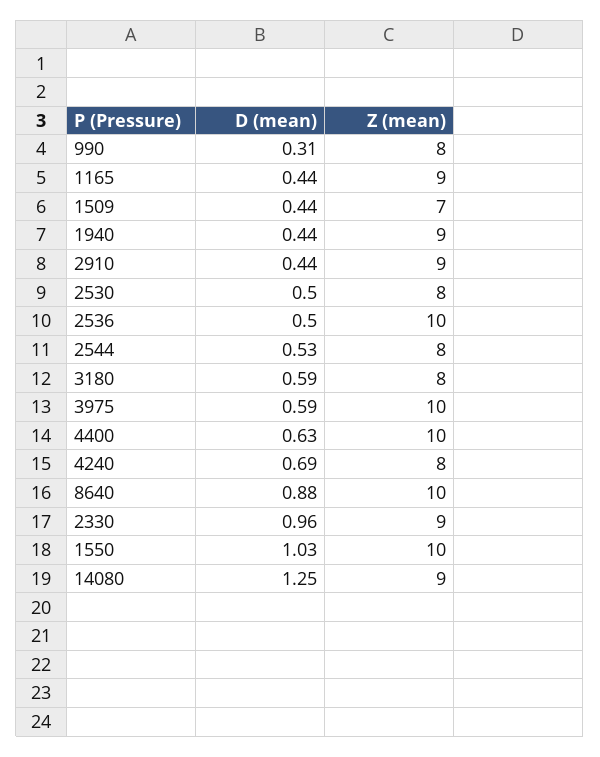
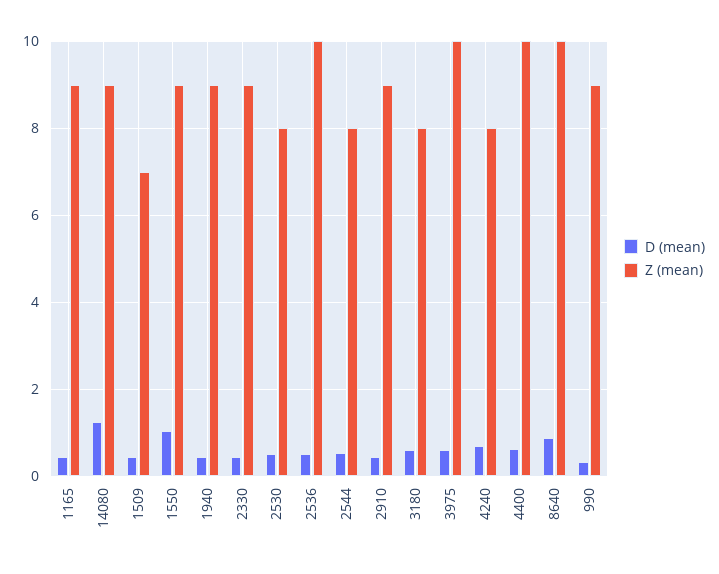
  {
    "D (mean)": {
      "990": 0.31,
      "1165": 0.44,
      "1509": 0.44,
      "1940": 0.44,
      "2910": 0.44,
      "2530": 0.5,
      "2536": 0.5,
      "2544": 0.53,
      "3180": 0.59,
      "3975": 0.59,
      "4400": 0.63,
      "4240": 0.69,
      "8640": 0.88,
-     "2330": 0.96,
+     "2330": 0.4,
      "1550": 1.03,
      "14080": 1.25
    },
    "Z (mean)": {
-     "990": 8,
+     "990": 9,
      "1165": 9,
      "1509": 7,
      "1940": 9,
      "2910": 9,
      "2530": 8,
      "2536": 10,
      "2544": 8,
      "3180": 8,
      "3975": 10,
      "4400": 10,
      "4240": 8,
      "8640": 10,
      "2330": 9,
-     "1550": 10,
+     "1550": 9,
      "14080": 9
    }
  }

